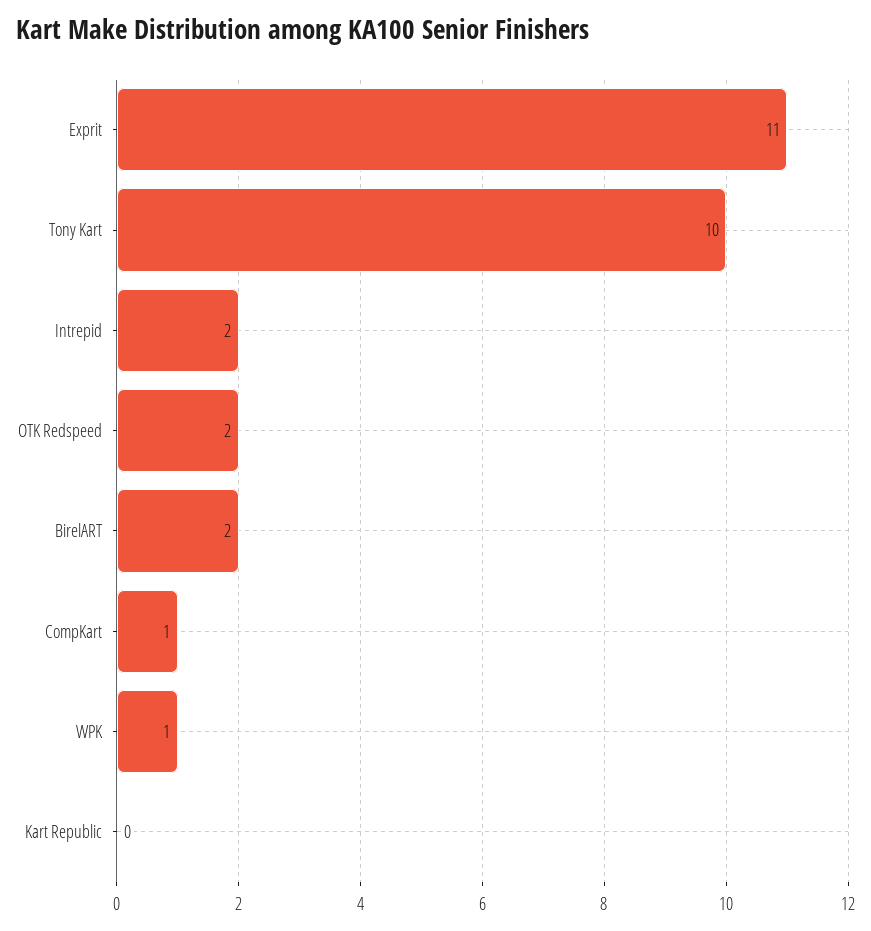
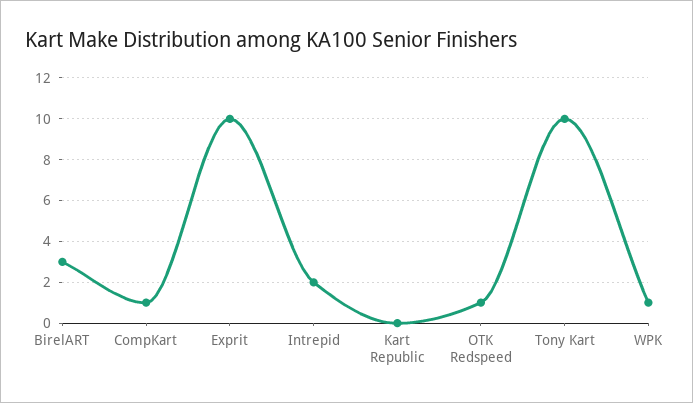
  {
-   "Exprit": 11,
+   "Exprit": 10,
    "Tony Kart": 10,
    "Intrepid": 2,
-   "OTK Redspeed": 2,
+   "OTK Redspeed": 1,
-   "BirelART": 2,
+   "BirelART": 3,
    "CompKart": 1,
    "WPK": 1,
    "Kart Republic": 0
  }

